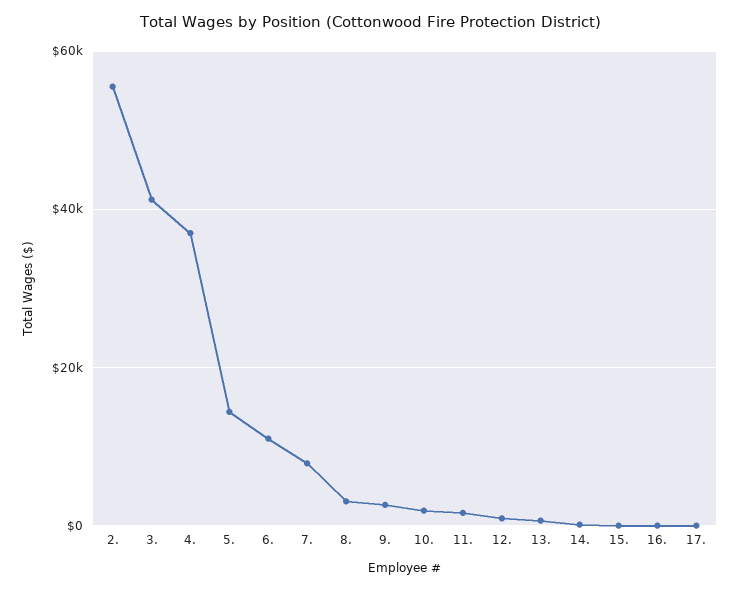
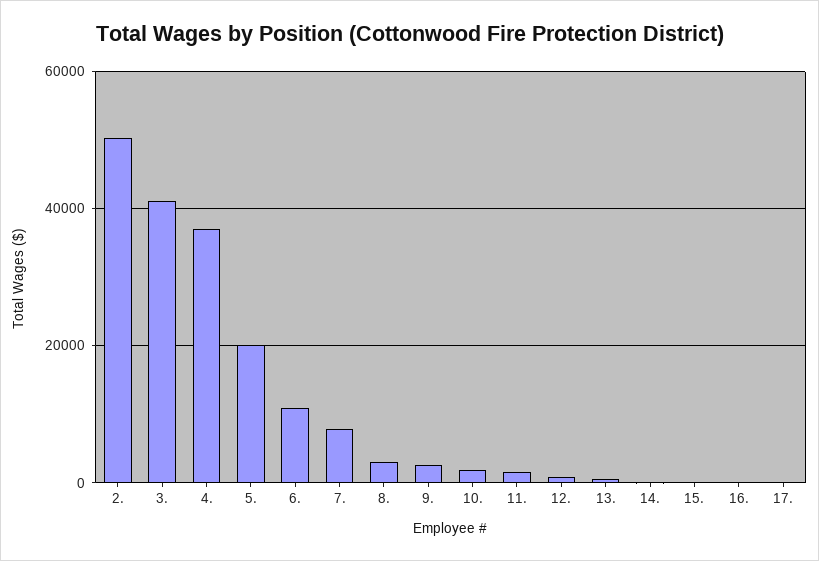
  {
-   "2.": 56000,
+   "2.": 50000,
    "3.": 42000,
    "4.": 36000,
-   "5.": 14000,
+   "5.": 20000,
    "6.": 12000,
    "7.": 8000,
    "8.": 4000,
    "9.": 2000,
    "10.": 2000,
    "11.": 2000,
    "12.": 0,
    "13.": 0,
    "14.": 0,
    "15.": 0,
    "16.": 0,
    "17.": 0
  }

